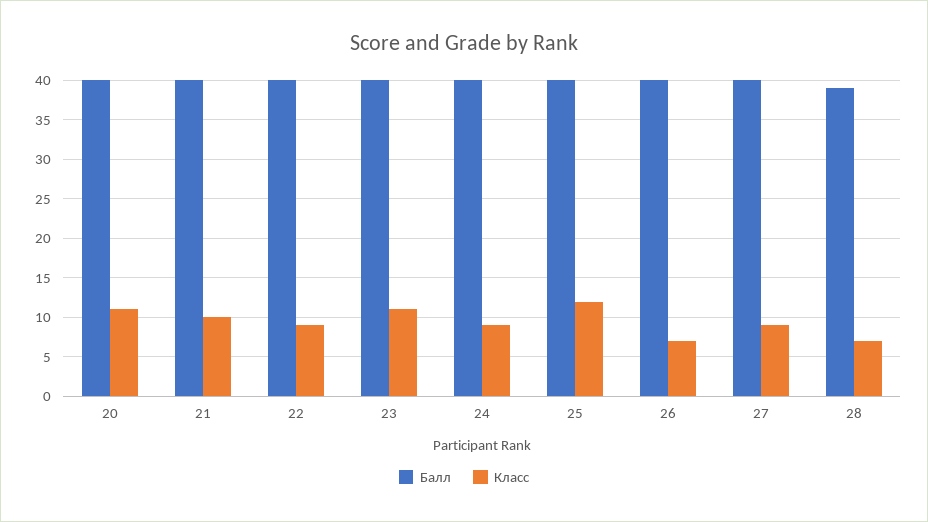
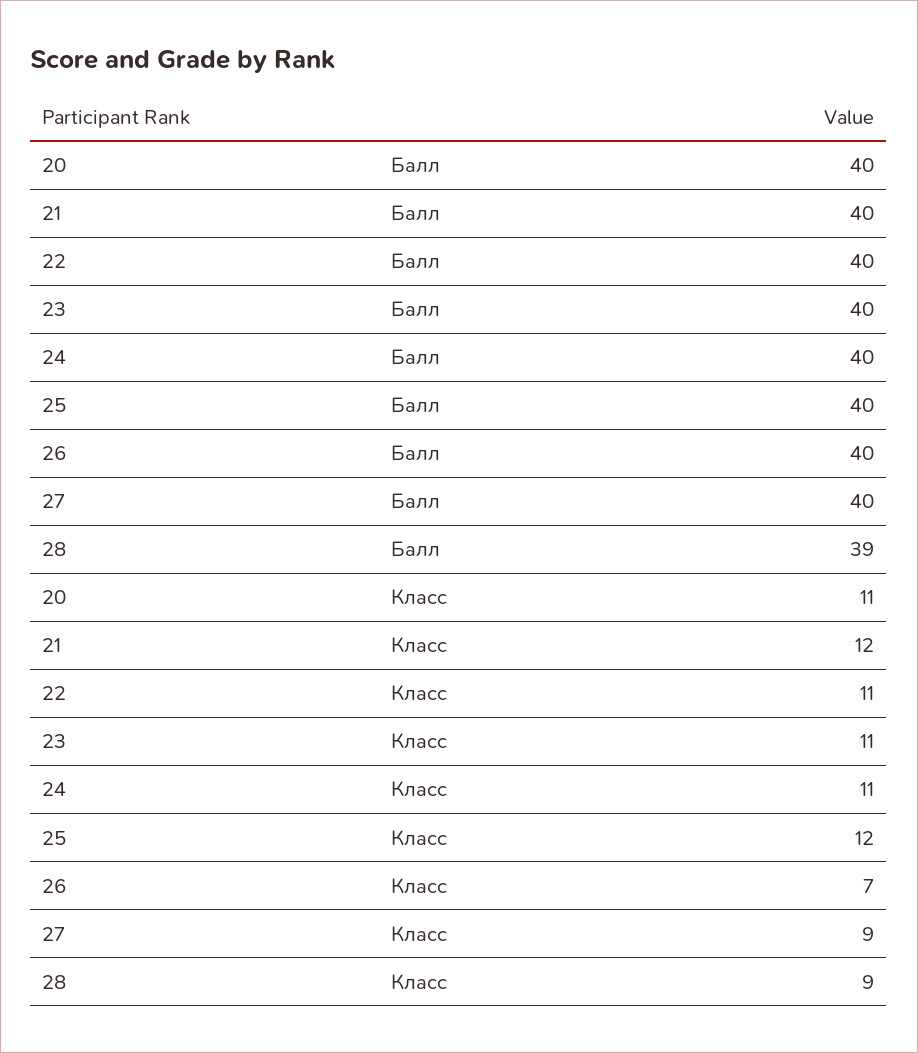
  {
    "Балл": {
      "20": 40,
      "21": 40,
      "22": 40,
      "23": 40,
      "24": 40,
      "25": 40,
      "26": 40,
      "27": 40,
      "28": 39
    },
    "Класс": {
      "20": 11,
-     "21": 10,
+     "21": 12,
-     "22": 9,
+     "22": 11,
      "23": 11,
-     "24": 9,
+     "24": 11,
      "25": 12,
      "26": 7,
      "27": 9,
-     "28": 7
+     "28": 9
    }
  }

